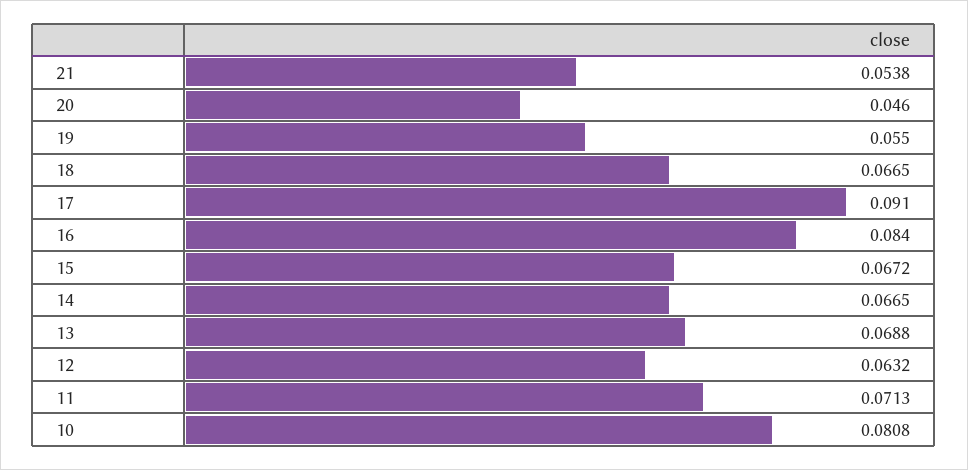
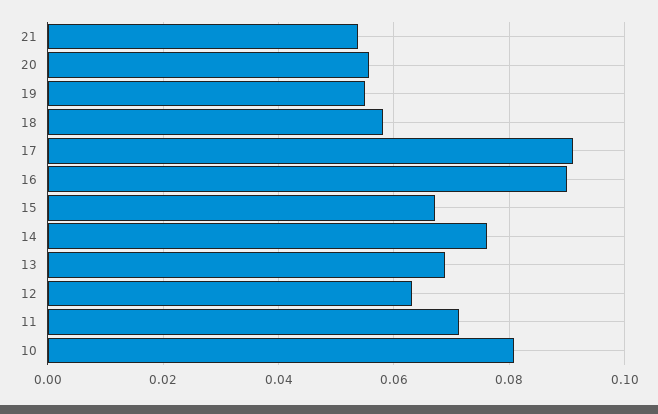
  {
    "21": 0.0538,
-   "20": 0.046,
+   "20": 0.056,
    "19": 0.055,
-   "18": 0.0665,
+   "18": 0.058,
    "17": 0.091,
-   "16": 0.084,
+   "16": 0.09,
    "15": 0.0672,
-   "14": 0.0665,
+   "14": 0.076,
    "13": 0.0688,
    "12": 0.0632,
    "11": 0.0713,
    "10": 0.0808
  }

